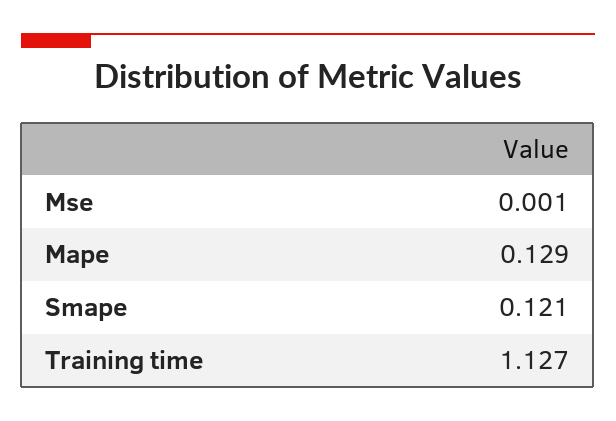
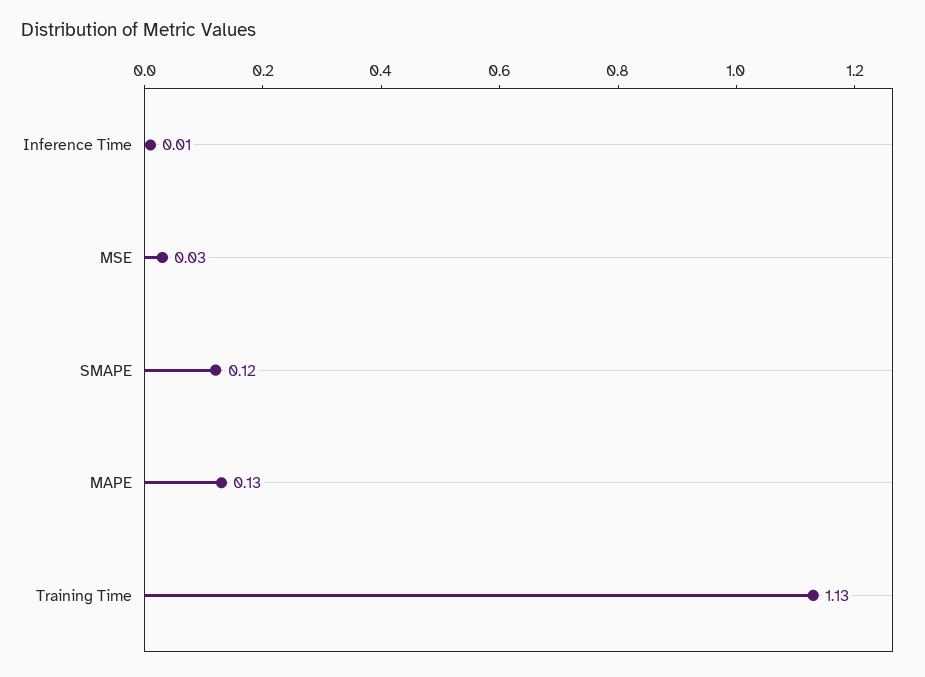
  {
-   "Mse": 0.001,
+   "Mse": 0.03,
    "Mape": 0.129,
    "Smape": 0.121,
-   "Training time": 1.127
+   "Training time": 1.127,
+   "Inference Time": 0.01
  }

